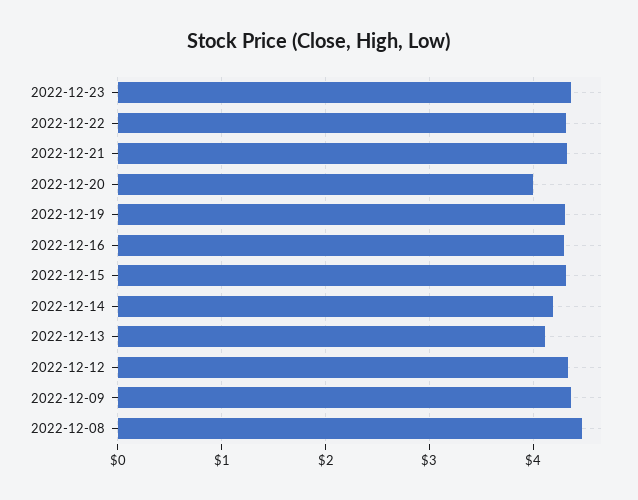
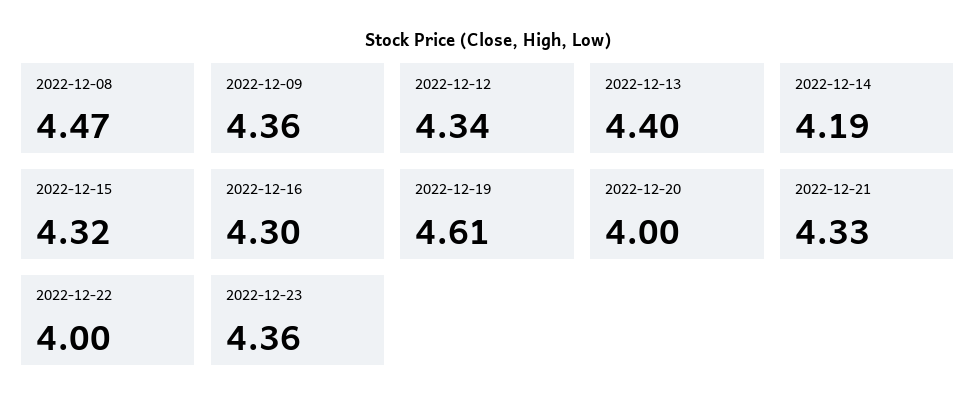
  {
    "2022-12-23": 4.36,
-   "2022-12-22": 4.3,
+   "2022-12-22": 4,
    "2022-12-21": 4.33,
    "2022-12-20": 4,
-   "2022-12-19": 4.3,
+   "2022-12-19": 4.61,
    "2022-12-16": 4.3,
    "2022-12-15": 4.32,
    "2022-12-14": 4.19,
-   "2022-12-13": 4.1,
+   "2022-12-13": 4.4,
    "2022-12-12": 4.34,
    "2022-12-09": 4.36,
    "2022-12-08": 4.47
  }

